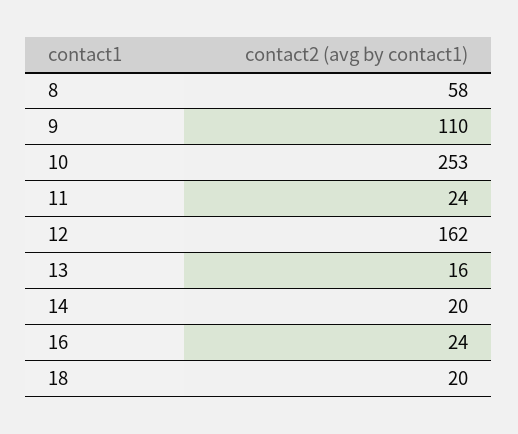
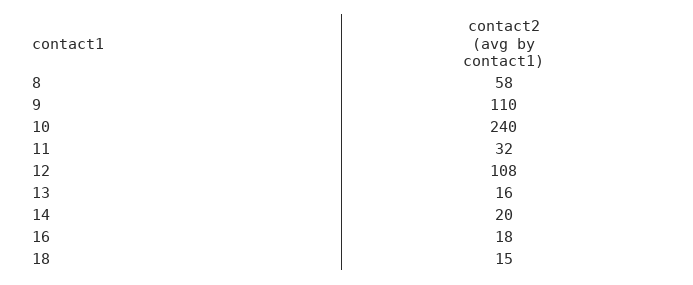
  {
    "8": 58,
    "9": 110,
-   "10": 253,
+   "10": 240,
-   "11": 24,
+   "11": 32,
-   "12": 162,
+   "12": 108,
    "13": 16,
    "14": 20,
-   "16": 24,
+   "16": 18,
-   "18": 20
+   "18": 15
  }

